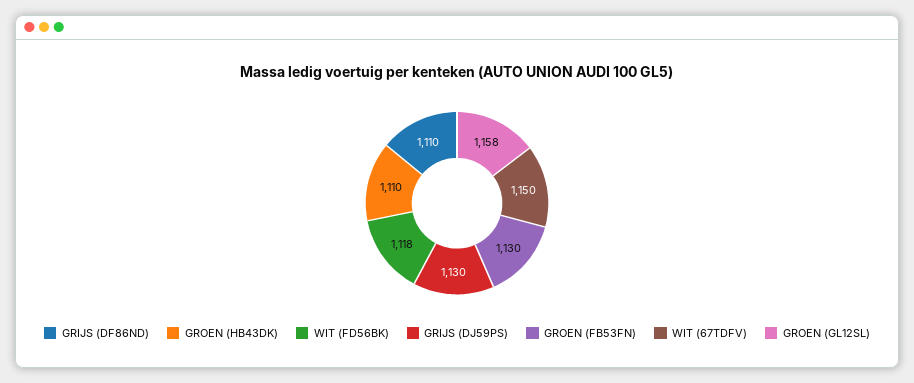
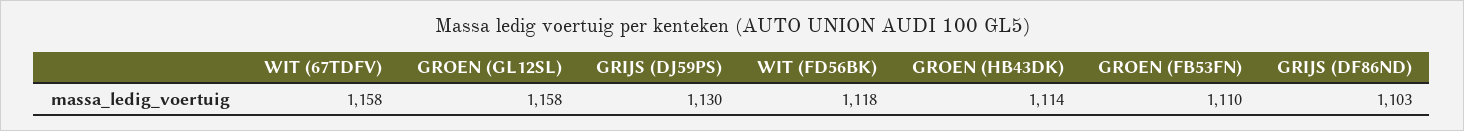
  {
-   "GRIJS (DF86ND)": 1110,
+   "GRIJS (DF86ND)": 1103,
-   "GROEN (HB43DK)": 1110,
+   "GROEN (HB43DK)": 1114,
    "WIT (FD56BK)": 1118,
    "GRIJS (DJ59PS)": 1130,
-   "GROEN (FB53FN)": 1130,
+   "GROEN (FB53FN)": 1110,
-   "WIT (67TDFV)": 1150,
+   "WIT (67TDFV)": 1158,
    "GROEN (GL12SL)": 1158
  }

